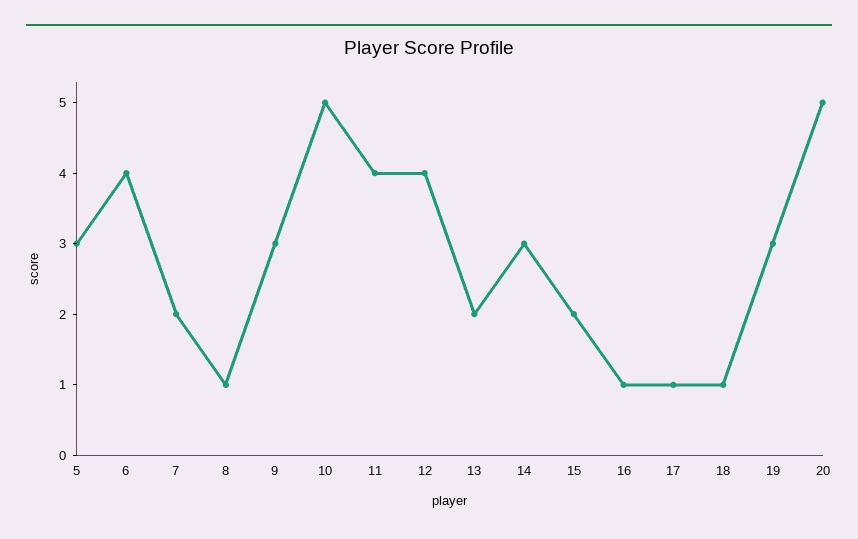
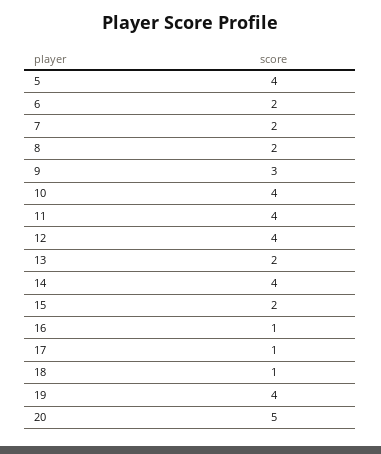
  {
-   "5": 3,
+   "5": 4,
-   "6": 4,
+   "6": 2,
    "7": 2,
-   "8": 1,
+   "8": 2,
    "9": 3,
-   "10": 5,
+   "10": 4,
    "11": 4,
    "12": 4,
    "13": 2,
-   "14": 3,
+   "14": 4,
    "15": 2,
    "16": 1,
    "17": 1,
    "18": 1,
-   "19": 3,
+   "19": 4,
    "20": 5
  }

